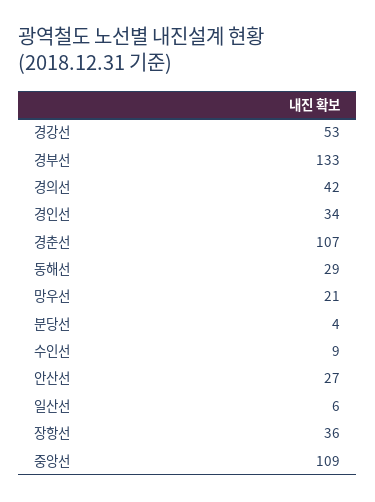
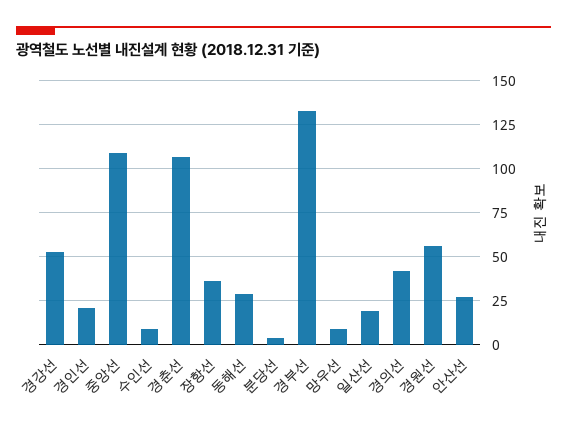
  {
    "경강선": 53,
    "경부선": 133,
    "경의선": 42,
-   "경인선": 34,
+   "경인선": 20,
    "경춘선": 107,
    "동해선": 29,
-   "망우선": 21,
+   "망우선": 10,
    "분당선": 4,
    "수인선": 9,
    "안산선": 27,
-   "일산선": 6,
+   "일산선": 20,
    "장항선": 36,
-   "중앙선": 109
+   "중앙선": 109,
+   "경원선": 55
  }

